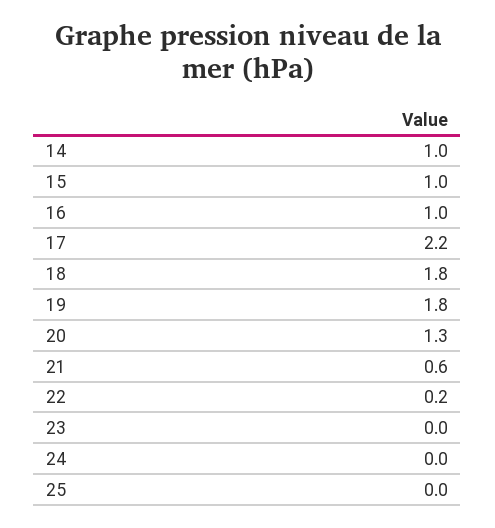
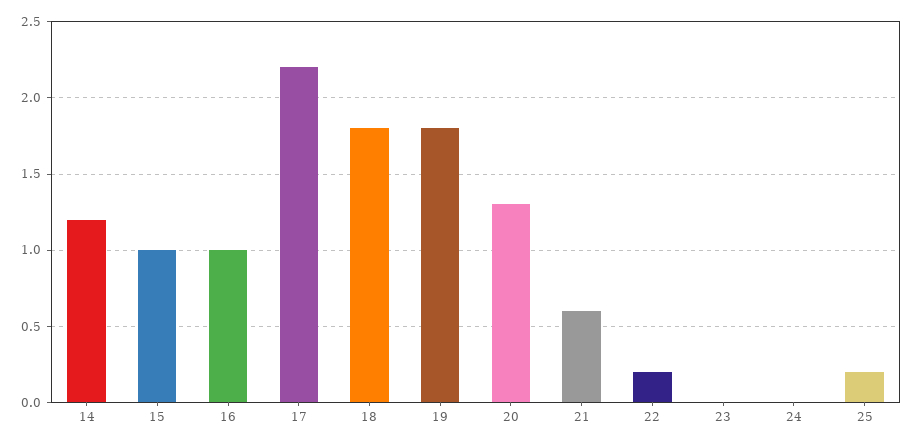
  {
-   "14": 1,
+   "14": 1.2,
    "15": 1,
    "16": 1,
    "17": 2.2,
    "18": 1.8,
    "19": 1.8,
    "20": 1.3,
    "21": 0.6,
    "22": 0.2,
    "23": 0,
    "24": 0,
-   "25": 0
+   "25": 0.2
  }

